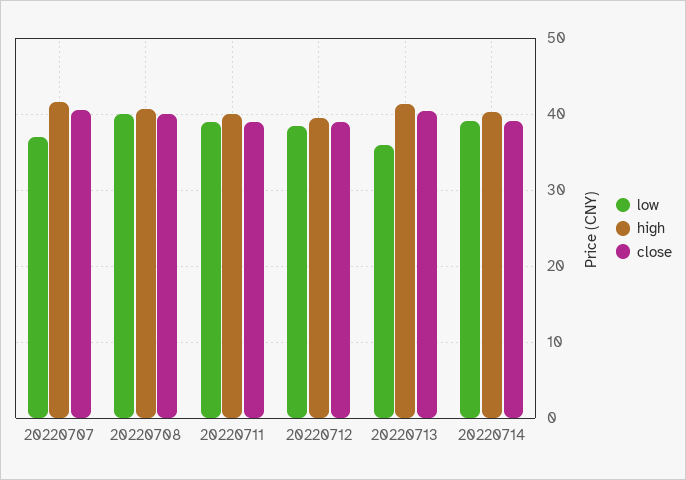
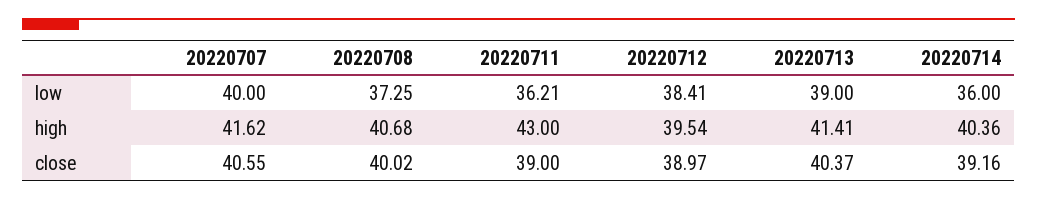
  {
    "low": {
-     "20220707": 37,
+     "20220707": 40,
-     "20220708": 40,
+     "20220708": 37.25,
-     "20220711": 39,
+     "20220711": 36.21,
      "20220712": 38.41,
-     "20220713": 36,
+     "20220713": 39,
-     "20220714": 39
+     "20220714": 36
    },
    "high": {
      "20220707": 41.62,
      "20220708": 40.68,
-     "20220711": 40,
+     "20220711": 43,
      "20220712": 39.54,
      "20220713": 41.41,
      "20220714": 40.36
    },
    "close": {
      "20220707": 40.55,
      "20220708": 40.02,
      "20220711": 39,
      "20220712": 38.97,
      "20220713": 40.37,
      "20220714": 39.16
    }
  }

